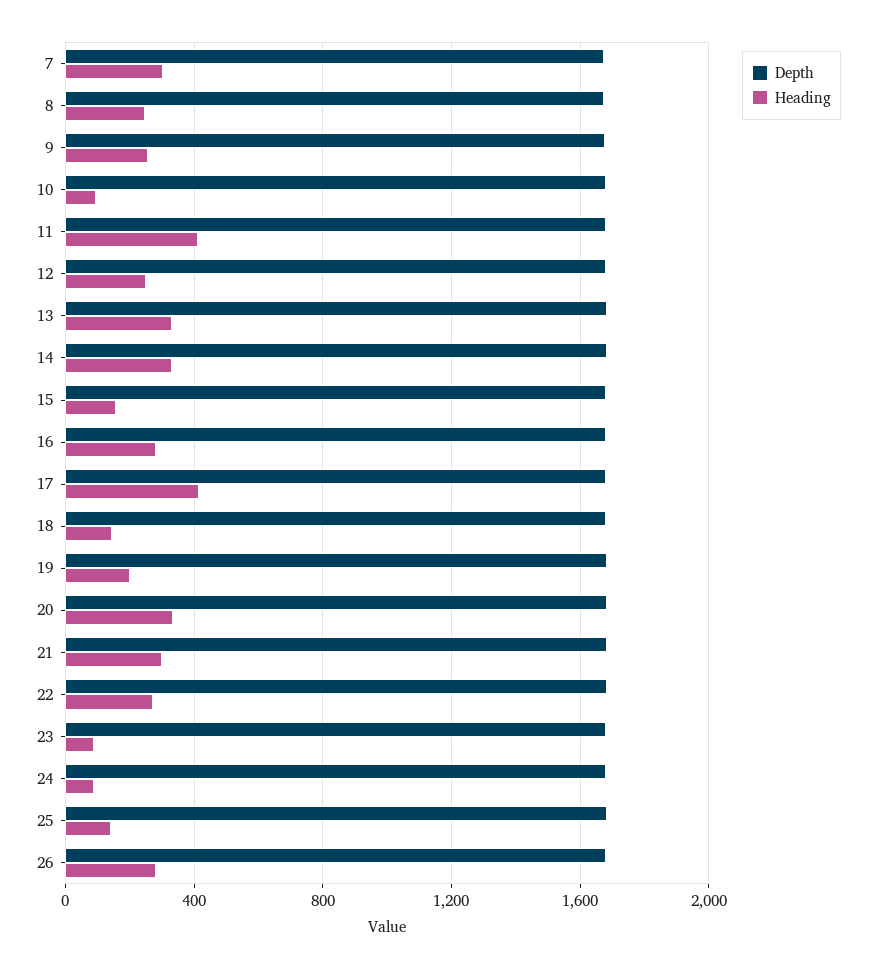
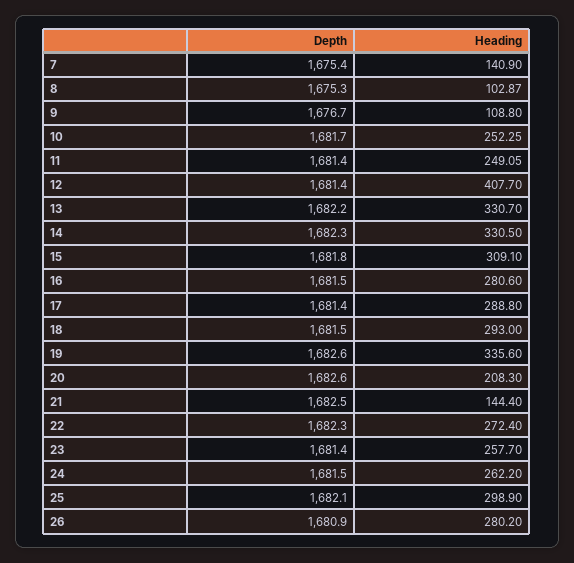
  {
    "Depth": {
      "7": 1675.4,
      "8": 1675.3,
      "9": 1676.7,
      "10": 1681.7,
      "11": 1681.4,
      "12": 1681.4,
      "13": 1682.2,
      "14": 1682.3,
      "15": 1681.8,
      "16": 1681.5,
      "17": 1681.4,
      "18": 1681.5,
      "19": 1682.6,
      "20": 1682.6,
      "21": 1682.5,
      "22": 1682.3,
      "23": 1681.4,
      "24": 1681.5,
      "25": 1682.1,
      "26": 1680.9
    },
    "Heading": {
-     "7": 300,
+     "7": 140.9,
-     "8": 250,
+     "8": 102.87,
-     "9": 250,
+     "9": 108.8,
-     "10": 100,
+     "10": 252.25,
-     "11": 400,
+     "11": 249.05,
-     "12": 250,
+     "12": 407.7,
      "13": 330.7,
      "14": 330.5,
-     "15": 150,
+     "15": 309.1,
      "16": 280.6,
-     "17": 400,
+     "17": 288.8,
-     "18": 150,
+     "18": 293,
-     "19": 200,
+     "19": 335.6,
-     "20": 350,
+     "20": 208.3,
-     "21": 300,
+     "21": 144.4,
      "22": 272.4,
-     "23": 100,
+     "23": 257.7,
-     "24": 100,
+     "24": 262.2,
-     "25": 150,
+     "25": 298.9,
      "26": 280.2
    }
  }

